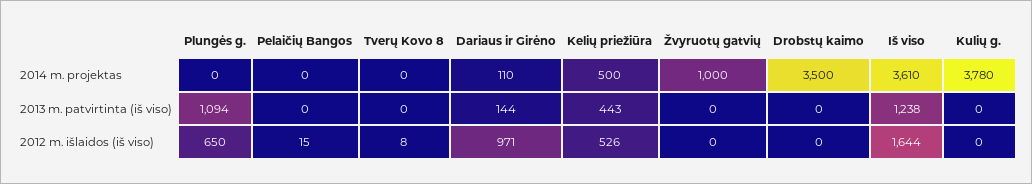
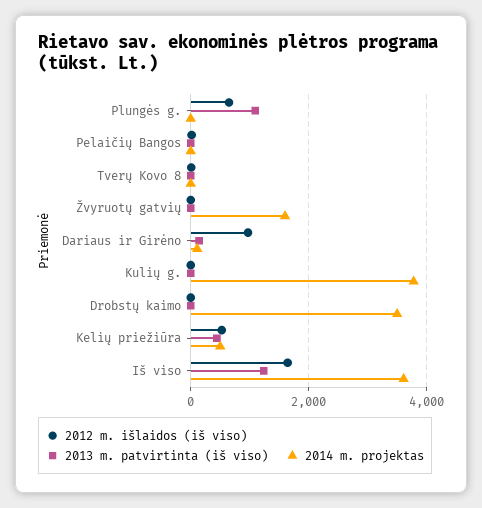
  {
    "2014 m. projektas": {
      "Plungės g.": 0,
      "Pelaičių Bangos": 0,
      "Tverų Kovo 8": 0,
      "Dariaus ir Girėno": 110,
      "Kelių priežiūra": 500,
-     "Žvyruotų gatvių": 1000,
+     "Žvyruotų gatvių": 1600,
      "Drobstų kaimo": 3500,
      "Iš viso": 3610,
      "Kulių g.": 3780
    },
    "2013 m. patvirtinta (iš viso)": {
      "Plungės g.": 1094,
      "Pelaičių Bangos": 0,
      "Tverų Kovo 8": 0,
      "Dariaus ir Girėno": 144,
      "Kelių priežiūra": 443,
      "Žvyruotų gatvių": 0,
      "Drobstų kaimo": 0,
      "Iš viso": 1238,
      "Kulių g.": 0
    },
    "2012 m. išlaidos (iš viso)": {
      "Plungės g.": 650,
      "Pelaičių Bangos": 15,
      "Tverų Kovo 8": 8,
      "Dariaus ir Girėno": 971,
      "Kelių priežiūra": 526,
      "Žvyruotų gatvių": 0,
      "Drobstų kaimo": 0,
      "Iš viso": 1644,
      "Kulių g.": 0
    }
  }

